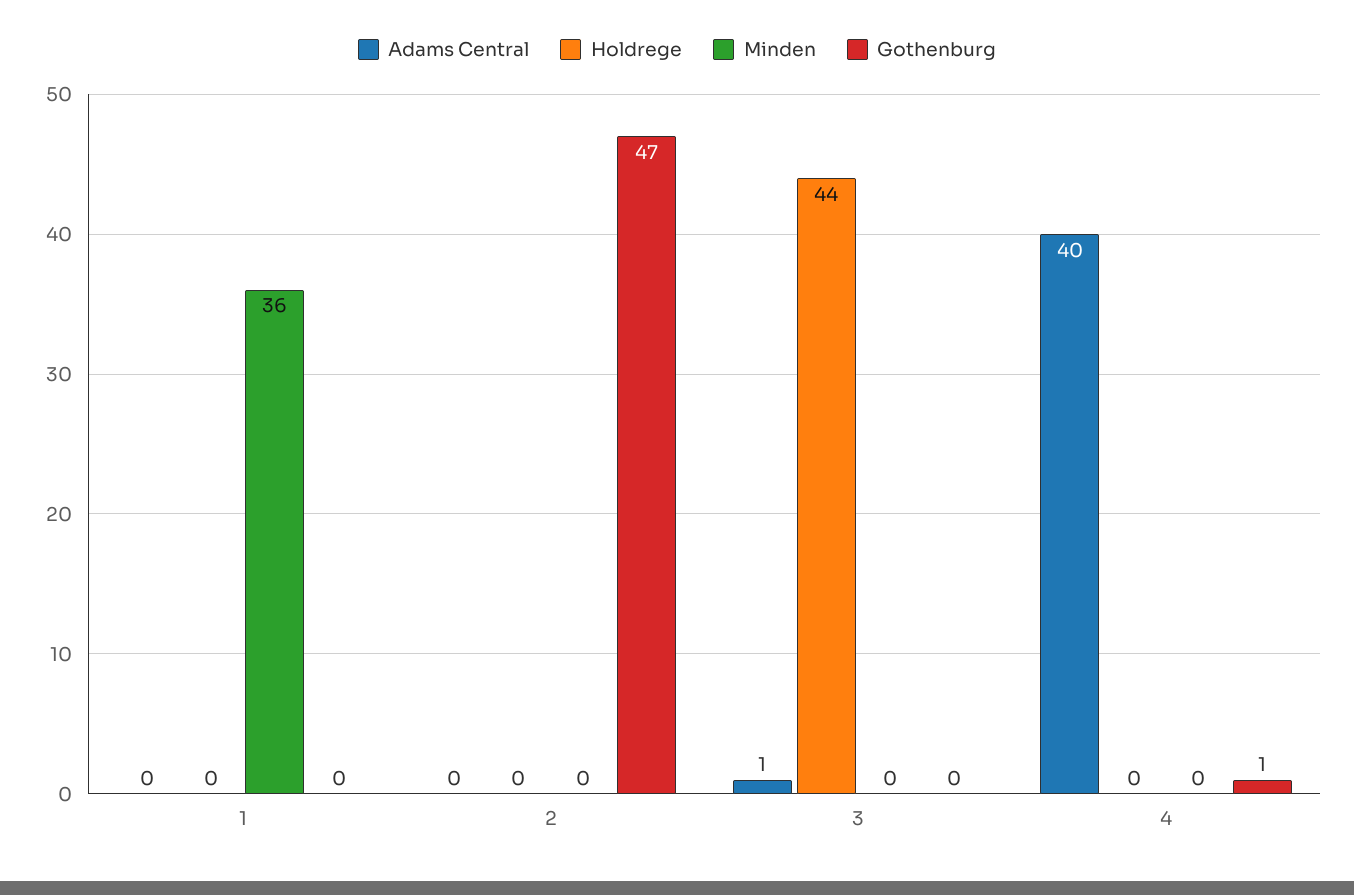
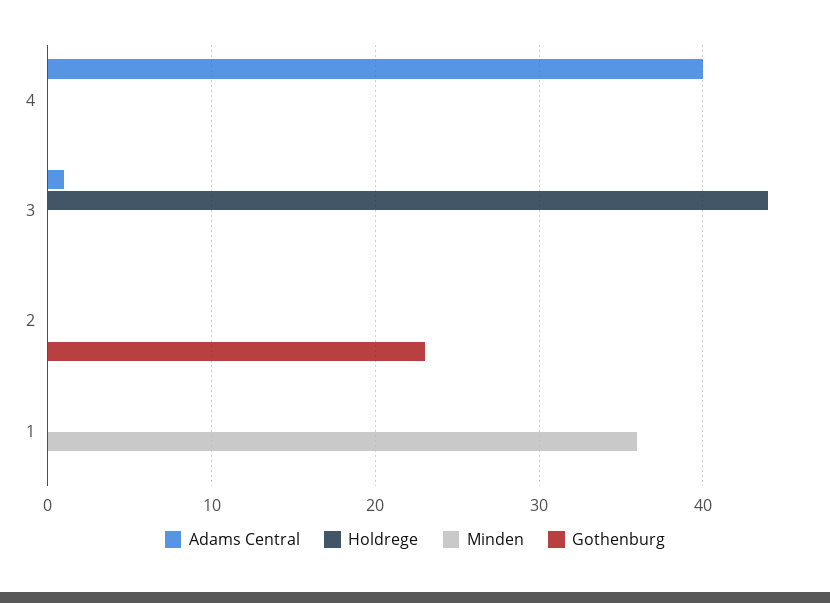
  {
    "Adams Central": {
      "1": 0,
      "2": 0,
      "3": 1,
      "4": 40
    },
    "Holdrege": {
      "1": 0,
      "2": 0,
      "3": 44,
      "4": 0
    },
    "Minden": {
      "1": 36,
      "2": 0,
      "3": 0,
      "4": 0
    },
    "Gothenburg": {
      "1": 0,
-     "2": 47,
+     "2": 23,
      "3": 0,
-     "4": 1
+     "4": 0
    }
  }

